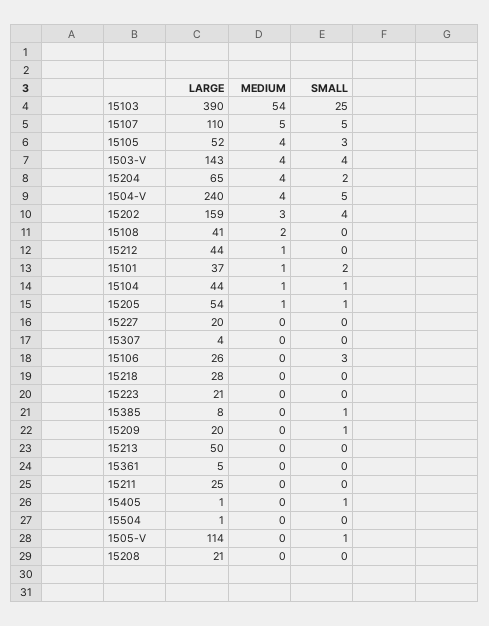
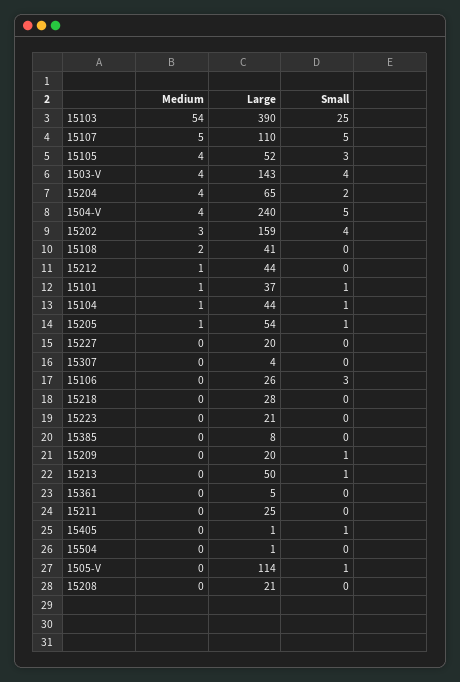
  {
    "LARGE": {
      "15103": 390,
      "15107": 110,
      "15105": 52,
      "1503-V": 143,
      "15204": 65,
      "1504-V": 240,
      "15202": 159,
      "15108": 41,
      "15212": 44,
      "15101": 37,
      "15104": 44,
      "15205": 54,
      "15227": 20,
      "15307": 4,
      "15106": 26,
      "15218": 28,
      "15223": 21,
      "15385": 8,
      "15209": 20,
      "15213": 50,
      "15361": 5,
      "15211": 25,
      "15405": 1,
      "15504": 1,
      "1505-V": 114,
      "15208": 21
    },
    "MEDIUM": {
      "15103": 54,
      "15107": 5,
      "15105": 4,
      "1503-V": 4,
      "15204": 4,
      "1504-V": 4,
      "15202": 3,
      "15108": 2,
      "15212": 1,
      "15101": 1,
      "15104": 1,
      "15205": 1,
      "15227": 0,
      "15307": 0,
      "15106": 0,
      "15218": 0,
      "15223": 0,
      "15385": 0,
      "15209": 0,
      "15213": 0,
      "15361": 0,
      "15211": 0,
      "15405": 0,
      "15504": 0,
      "1505-V": 0,
      "15208": 0
    },
    "SMALL": {
      "15103": 25,
      "15107": 5,
      "15105": 3,
      "1503-V": 4,
      "15204": 2,
      "1504-V": 5,
      "15202": 4,
      "15108": 0,
      "15212": 0,
-     "15101": 2,
+     "15101": 1,
      "15104": 1,
      "15205": 1,
      "15227": 0,
      "15307": 0,
      "15106": 3,
      "15218": 0,
      "15223": 0,
-     "15385": 1,
+     "15385": 0,
      "15209": 1,
-     "15213": 0,
+     "15213": 1,
      "15361": 0,
      "15211": 0,
      "15405": 1,
      "15504": 0,
      "1505-V": 1,
      "15208": 0
    }
  }

